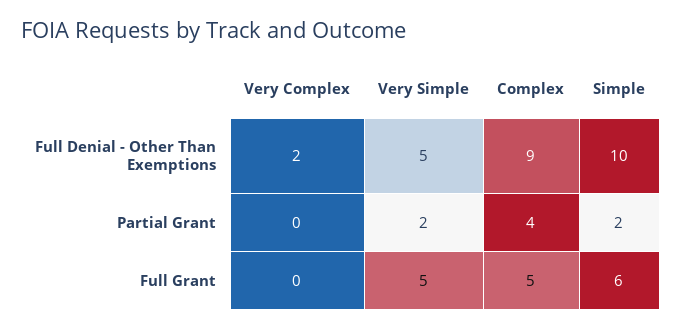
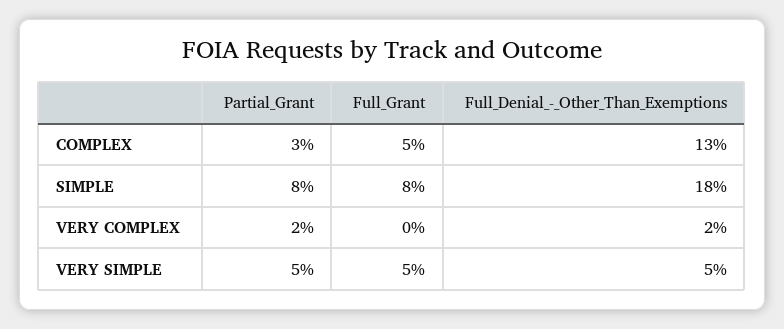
  {
    "Very Complex": {
      "Full Denial - Other Than Exemptions": 2,
-     "Partial Grant": 0,
+     "Partial Grant": 2,
      "Full Grant": 0
    },
    "Very Simple": {
      "Full Denial - Other Than Exemptions": 5,
-     "Partial Grant": 2,
+     "Partial Grant": 5,
      "Full Grant": 5
    },
    "Complex": {
-     "Full Denial - Other Than Exemptions": 9,
+     "Full Denial - Other Than Exemptions": 13,
-     "Partial Grant": 4,
+     "Partial Grant": 3,
      "Full Grant": 5
    },
    "Simple": {
-     "Full Denial - Other Than Exemptions": 10,
+     "Full Denial - Other Than Exemptions": 18,
-     "Partial Grant": 2,
+     "Partial Grant": 8,
-     "Full Grant": 6
+     "Full Grant": 8
    }
  }

